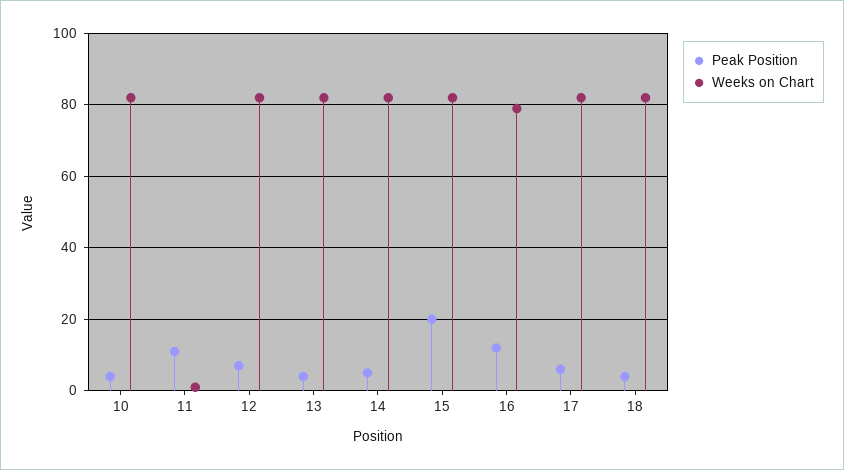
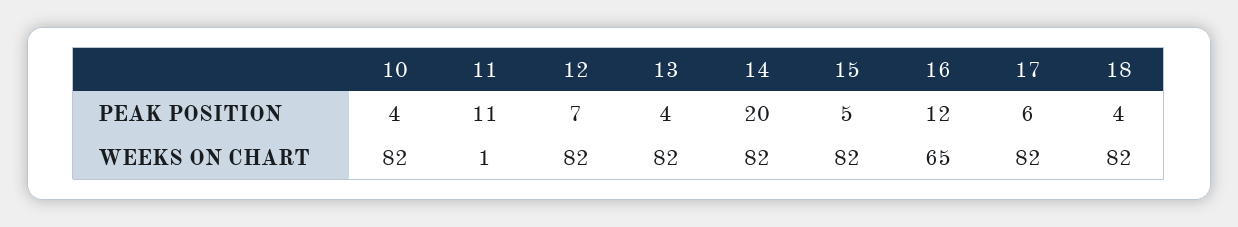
  {
    "Peak Position": {
      "10": 4,
      "11": 11,
      "12": 7,
      "13": 4,
-     "14": 5,
+     "14": 20,
-     "15": 20,
+     "15": 5,
      "16": 12,
      "17": 6,
      "18": 4
    },
    "Weeks on Chart": {
      "10": 82,
      "11": 1,
      "12": 82,
      "13": 82,
      "14": 82,
      "15": 82,
-     "16": 80,
+     "16": 65,
      "17": 82,
      "18": 82
    }
  }

